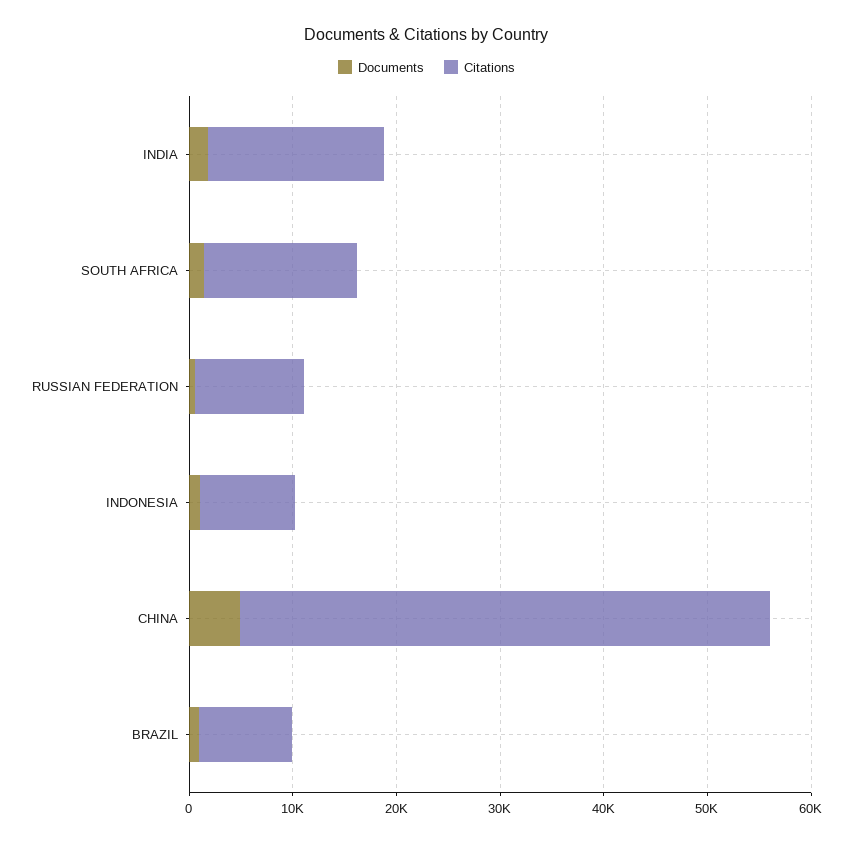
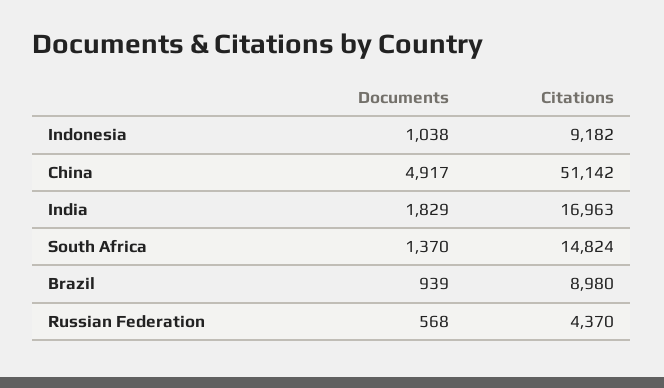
  {
    "Documents": {
      "INDIA": 1829,
      "SOUTH AFRICA": 1370,
      "RUSSIAN FEDERATION": 568,
      "INDONESIA": 1038,
      "CHINA": 4917,
      "BRAZIL": 939
    },
    "Citations": {
      "INDIA": 16963,
      "SOUTH AFRICA": 14824,
-     "RUSSIAN FEDERATION": 10000,
+     "RUSSIAN FEDERATION": 4370,
      "INDONESIA": 9182,
      "CHINA": 51142,
      "BRAZIL": 8980
    }
  }

